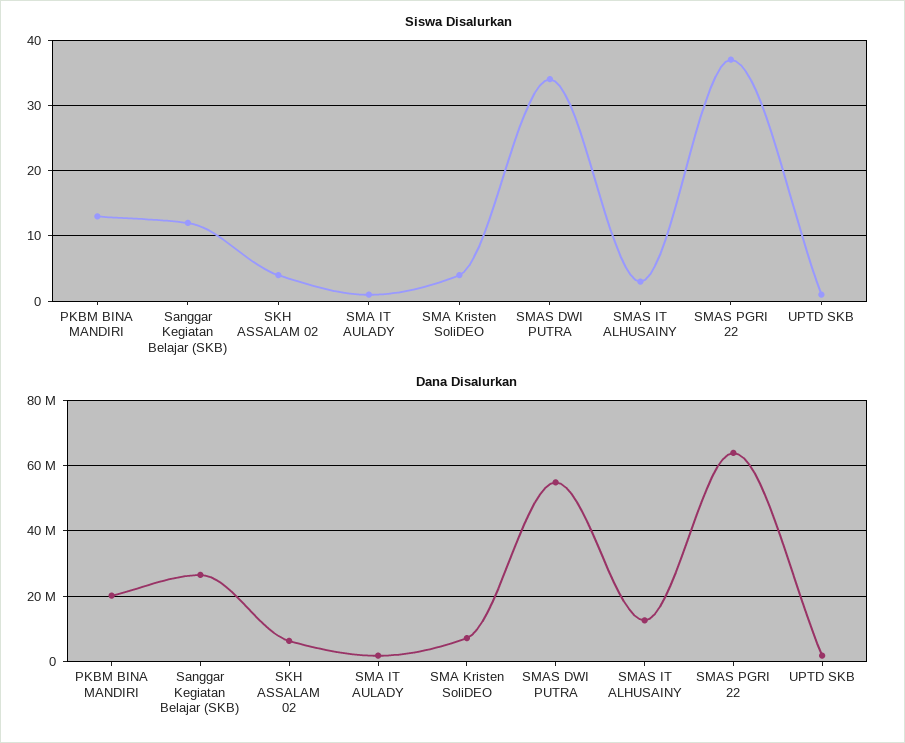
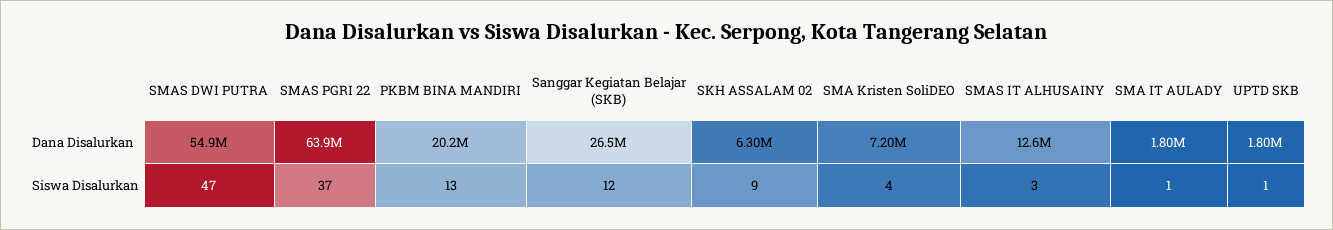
  {
    "Siswa Disalurkan": {
      "PKBM BINA MANDIRI": 13,
      "Sanggar Kegiatan Belajar (SKB)": 12,
-     "SKH ASSALAM 02": 4,
+     "SKH ASSALAM 02": 9,
      "SMA IT AULADY": 1,
      "SMA Kristen SoliDEO": 4,
-     "SMAS DWI PUTRA": 34,
+     "SMAS DWI PUTRA": 47,
      "SMAS IT ALHUSAINY": 3,
      "SMAS PGRI 22": 37,
      "UPTD SKB": 1
    },
    "Dana Disalurkan": {
      "PKBM BINA MANDIRI": 20200000,
      "Sanggar Kegiatan Belajar (SKB)": 26500000,
      "SKH ASSALAM 02": 6300000,
      "SMA IT AULADY": 1800000,
      "SMA Kristen SoliDEO": 7200000,
      "SMAS DWI PUTRA": 54900000,
      "SMAS IT ALHUSAINY": 12600000,
      "SMAS PGRI 22": 63900000,
      "UPTD SKB": 1800000
    }
  }

